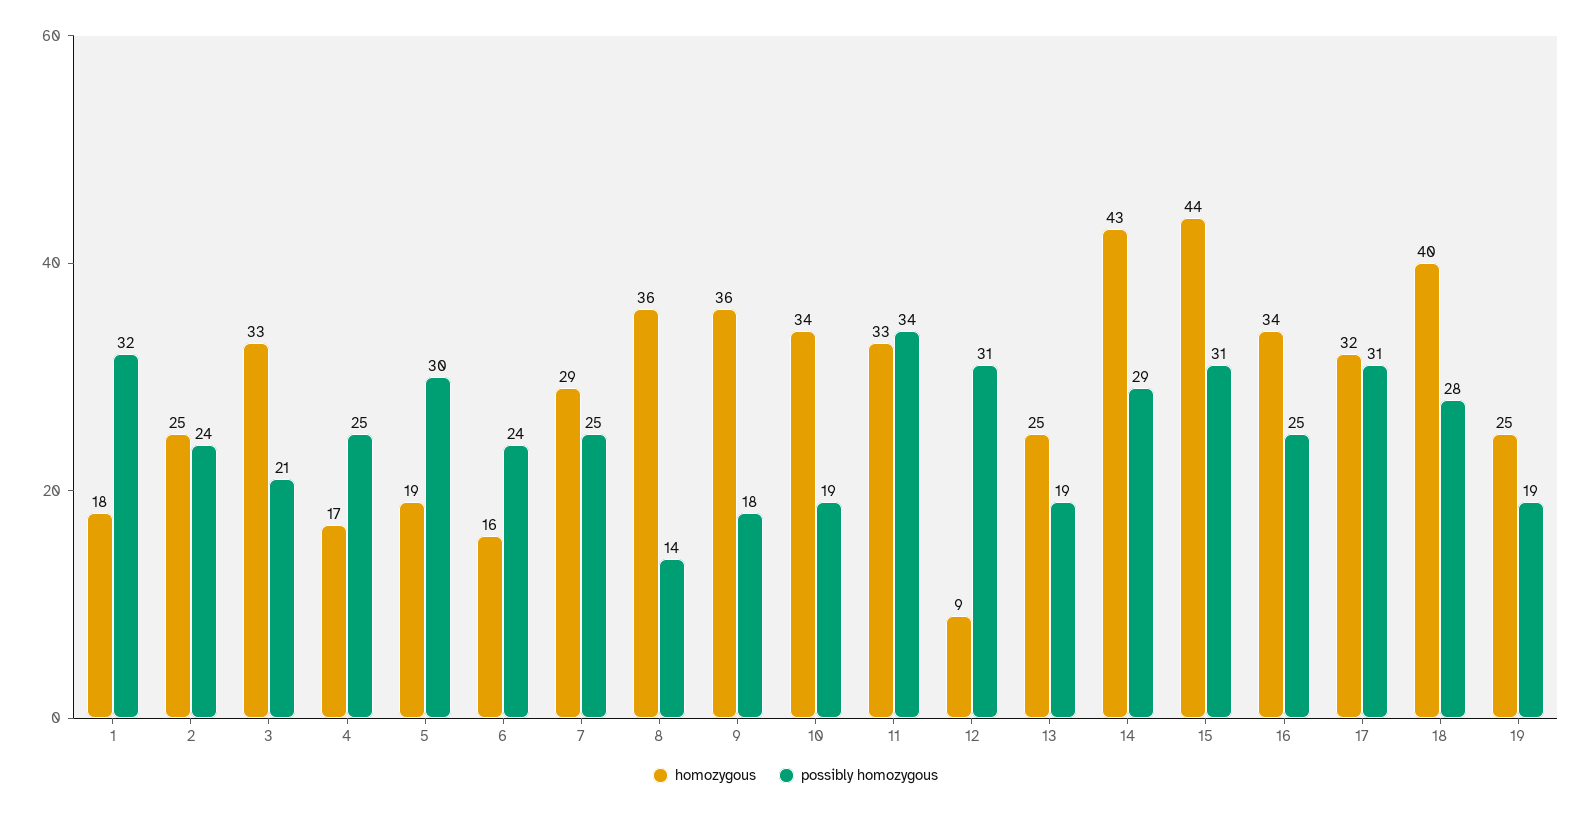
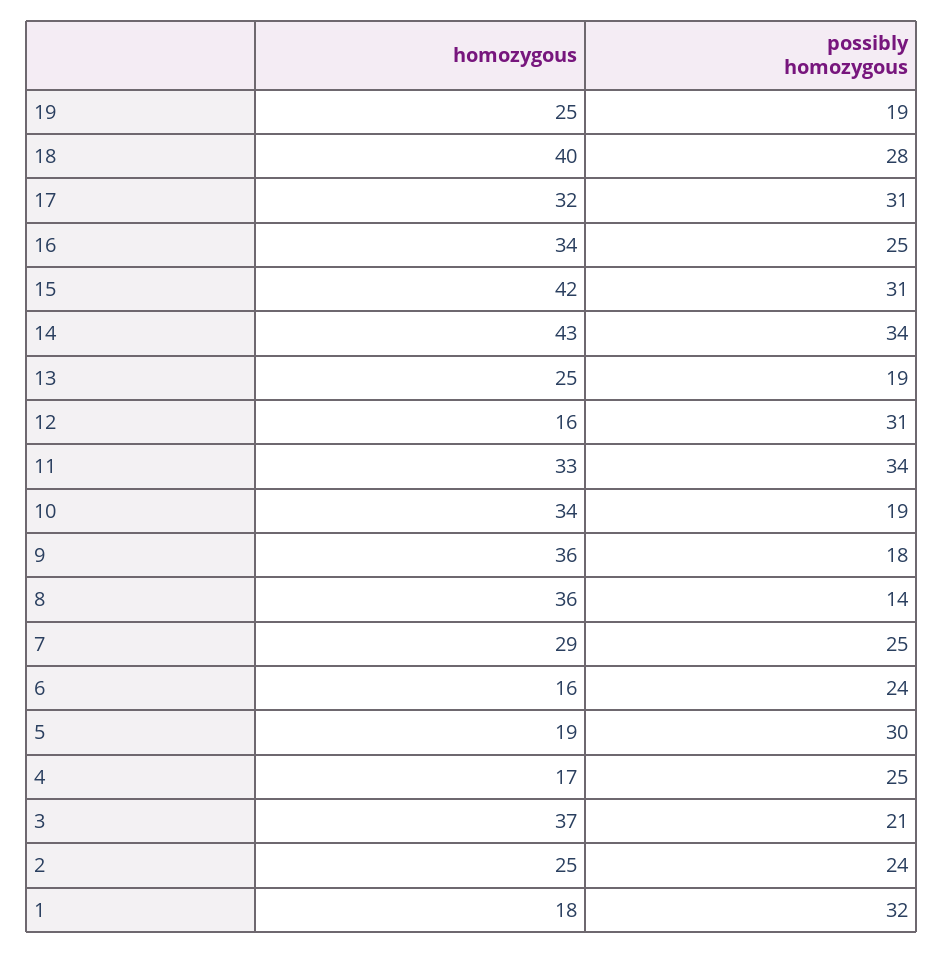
  {
    "homozygous": {
      "1": 18,
      "2": 25,
-     "3": 33,
+     "3": 37,
      "4": 17,
      "5": 19,
      "6": 16,
      "7": 29,
      "8": 36,
      "9": 36,
      "10": 34,
      "11": 33,
-     "12": 9,
+     "12": 16,
      "13": 25,
      "14": 43,
-     "15": 44,
+     "15": 42,
      "16": 34,
      "17": 32,
      "18": 40,
      "19": 25
    },
    "possibly homozygous": {
      "1": 32,
      "2": 24,
      "3": 21,
      "4": 25,
      "5": 30,
      "6": 24,
      "7": 25,
      "8": 14,
      "9": 18,
      "10": 19,
      "11": 34,
      "12": 31,
      "13": 19,
-     "14": 29,
+     "14": 34,
      "15": 31,
      "16": 25,
      "17": 31,
      "18": 28,
      "19": 19
    }
  }

